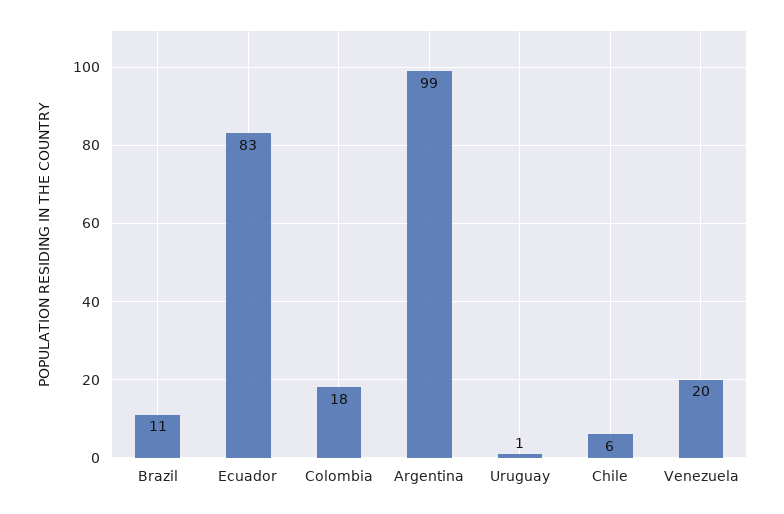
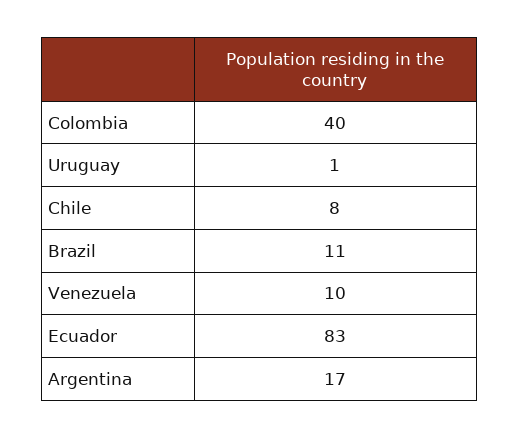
  {
    "Brazil": 11,
    "Ecuador": 83,
-   "Colombia": 18,
+   "Colombia": 40,
-   "Argentina": 99,
+   "Argentina": 17,
    "Uruguay": 1,
-   "Chile": 6,
+   "Chile": 8,
-   "Venezuela": 20
+   "Venezuela": 10
  }

